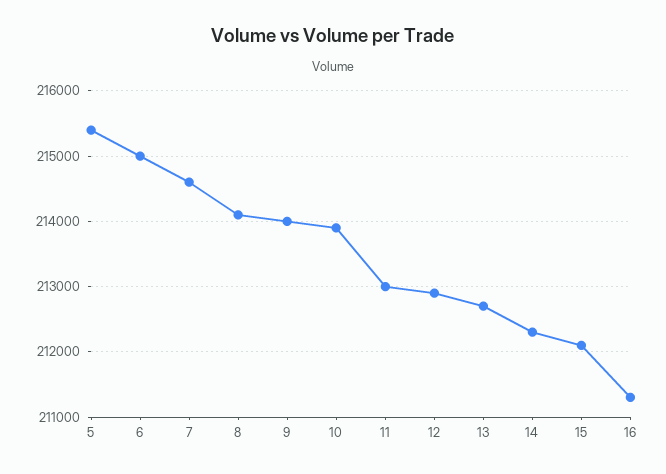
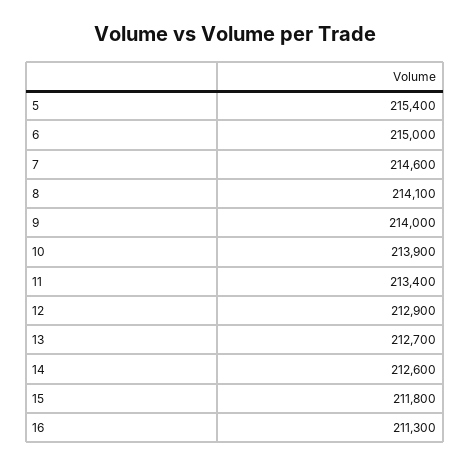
  {
    "5": 215400,
    "6": 215000,
    "7": 214600,
    "8": 214100,
    "9": 214000,
    "10": 213900,
-   "11": 213000,
+   "11": 213400,
    "12": 212900,
    "13": 212700,
-   "14": 212300,
+   "14": 212600,
-   "15": 212100,
+   "15": 211800,
    "16": 211300
  }

